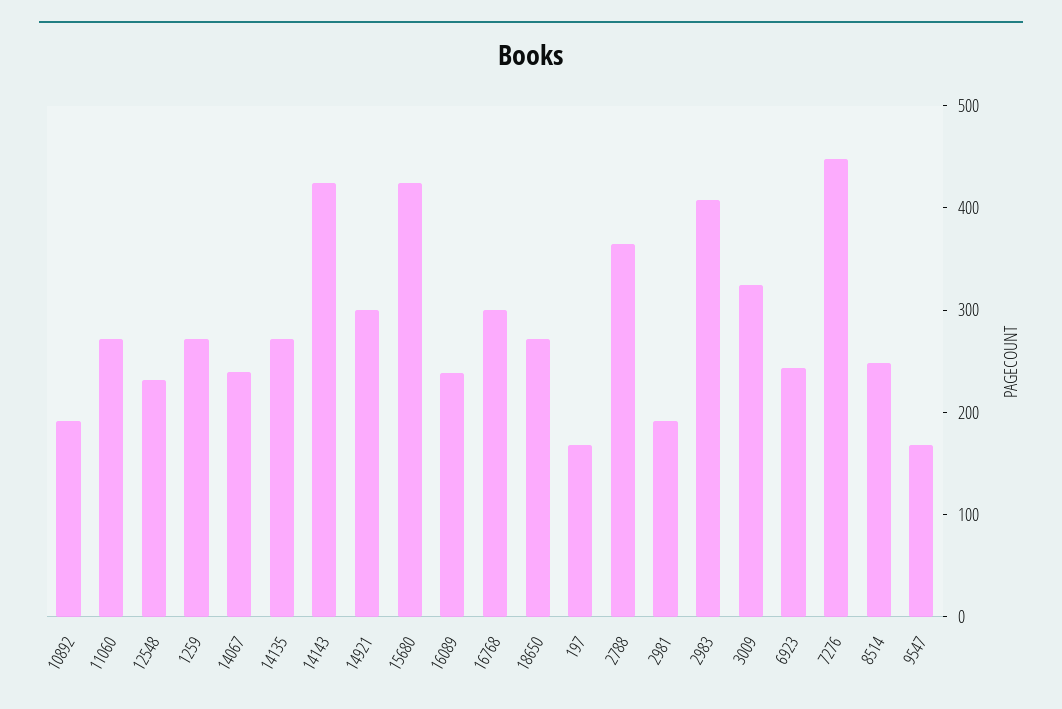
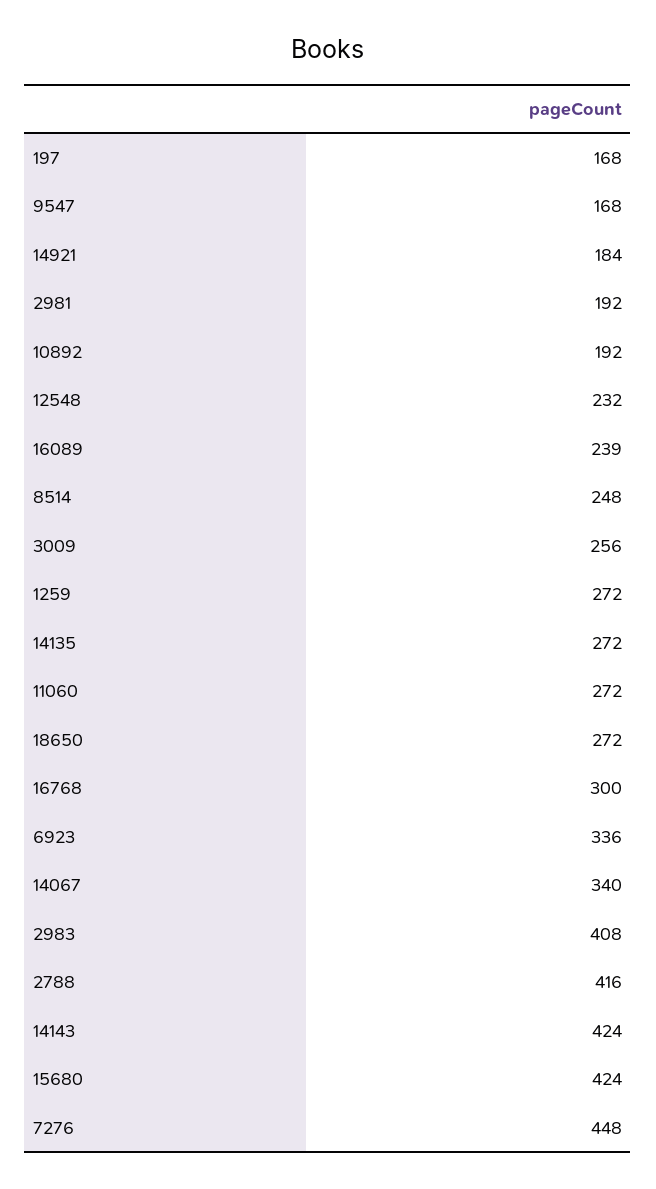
  {
    "10892": 192,
    "11060": 272,
    "12548": 232,
    "1259": 272,
-   "14067": 240,
+   "14067": 340,
    "14135": 272,
    "14143": 424,
-   "14921": 300,
+   "14921": 184,
    "15680": 424,
    "16089": 239,
    "16768": 300,
    "18650": 272,
    "197": 168,
-   "2788": 360,
+   "2788": 416,
    "2981": 192,
    "2983": 408,
-   "3009": 320,
+   "3009": 256,
-   "6923": 240,
+   "6923": 336,
    "7276": 448,
    "8514": 248,
    "9547": 168
  }

